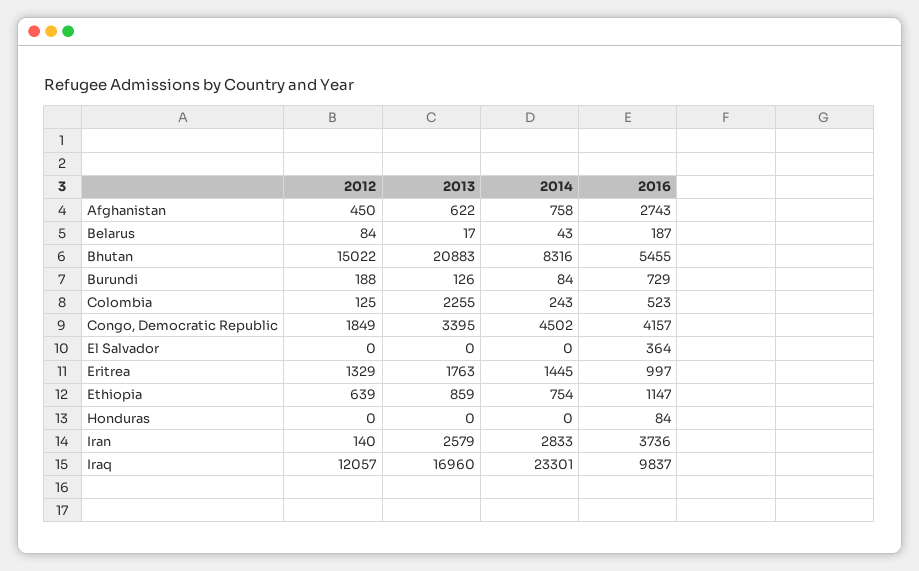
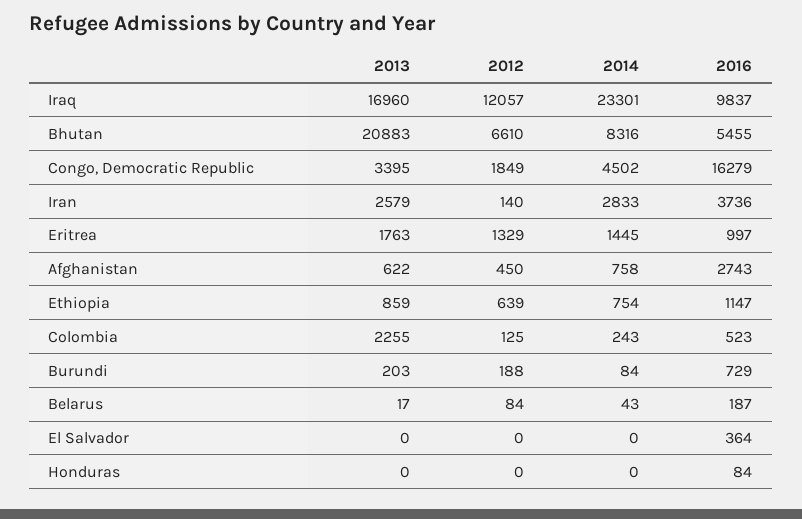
  {
    "2012": {
      "Afghanistan": 450,
      "Belarus": 84,
-     "Bhutan": 15022,
+     "Bhutan": 6610,
      "Burundi": 188,
      "Colombia": 125,
      "Congo, Democratic Republic": 1849,
      "El Salvador": 0,
      "Eritrea": 1329,
      "Ethiopia": 639,
      "Honduras": 0,
      "Iran": 140,
      "Iraq": 12057
    },
    "2013": {
      "Afghanistan": 622,
      "Belarus": 17,
      "Bhutan": 20883,
-     "Burundi": 126,
+     "Burundi": 203,
      "Colombia": 2255,
      "Congo, Democratic Republic": 3395,
      "El Salvador": 0,
      "Eritrea": 1763,
      "Ethiopia": 859,
      "Honduras": 0,
      "Iran": 2579,
      "Iraq": 16960
    },
    "2014": {
      "Afghanistan": 758,
      "Belarus": 43,
      "Bhutan": 8316,
      "Burundi": 84,
      "Colombia": 243,
      "Congo, Democratic Republic": 4502,
      "El Salvador": 0,
      "Eritrea": 1445,
      "Ethiopia": 754,
      "Honduras": 0,
      "Iran": 2833,
      "Iraq": 23301
    },
    "2016": {
      "Afghanistan": 2743,
      "Belarus": 187,
      "Bhutan": 5455,
      "Burundi": 729,
      "Colombia": 523,
-     "Congo, Democratic Republic": 4157,
+     "Congo, Democratic Republic": 16279,
      "El Salvador": 364,
      "Eritrea": 997,
      "Ethiopia": 1147,
      "Honduras": 84,
      "Iran": 3736,
      "Iraq": 9837
    }
  }

